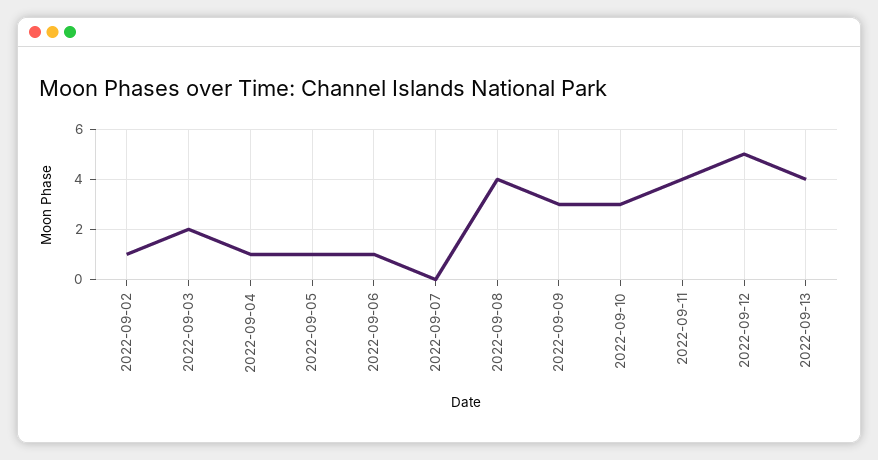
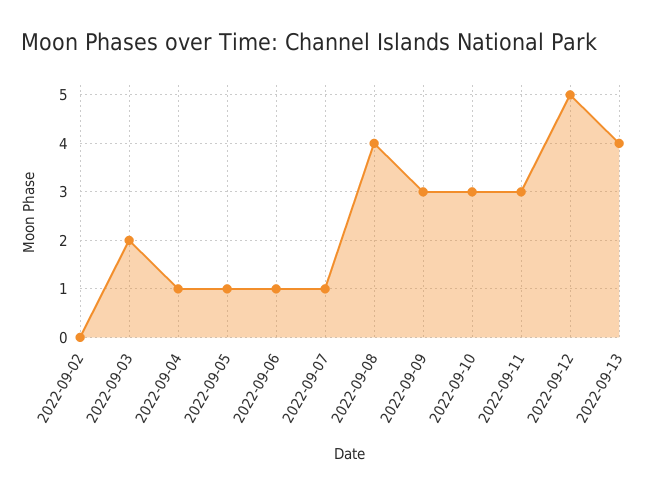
  {
-   "2022-09-02": 1,
+   "2022-09-02": 0,
    "2022-09-03": 2,
    "2022-09-04": 1,
    "2022-09-05": 1,
    "2022-09-06": 1,
-   "2022-09-07": 0,
+   "2022-09-07": 1,
    "2022-09-08": 4,
    "2022-09-09": 3,
    "2022-09-10": 3,
-   "2022-09-11": 4,
+   "2022-09-11": 3,
    "2022-09-12": 5,
    "2022-09-13": 4
  }

